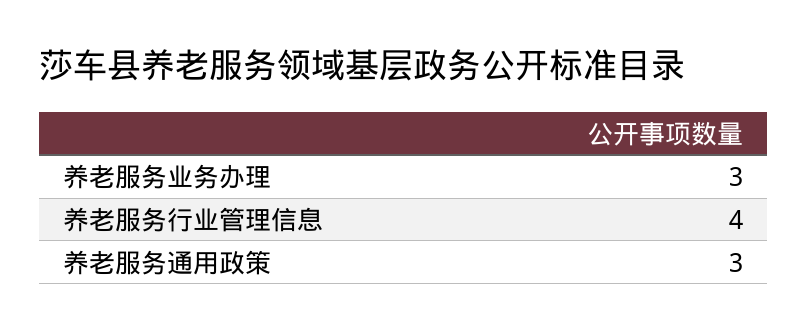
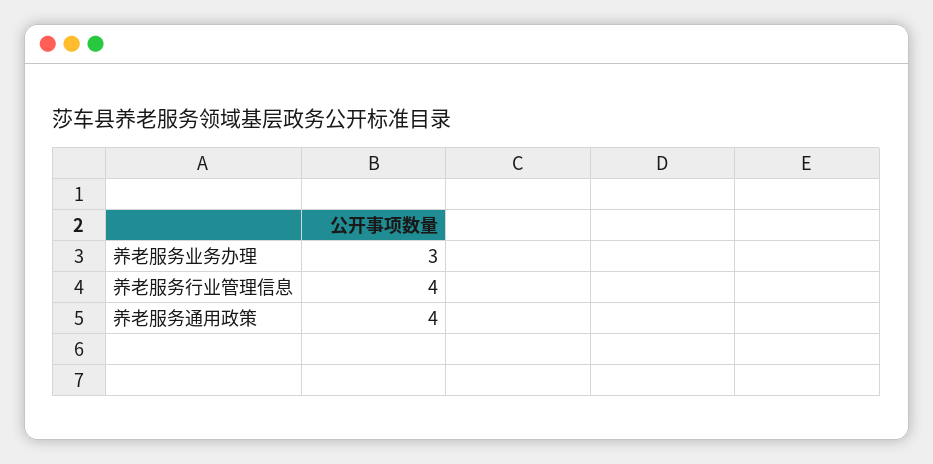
  {
    "养老服务业务办理": 3,
    "养老服务行业管理信息": 4,
-   "养老服务通用政策": 3
+   "养老服务通用政策": 4
  }

